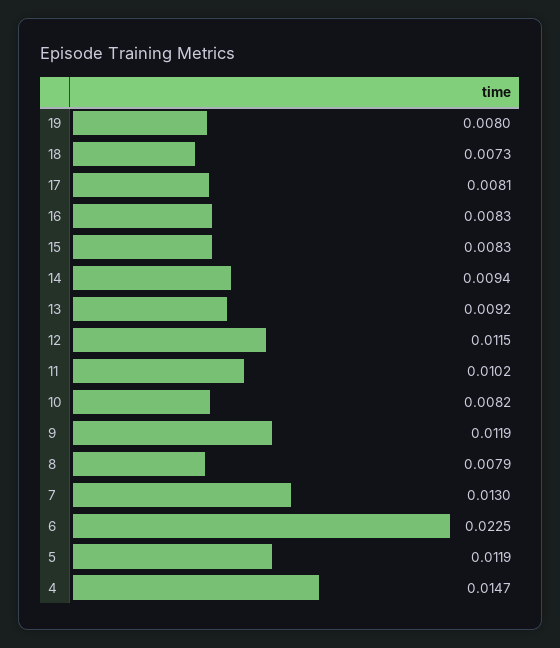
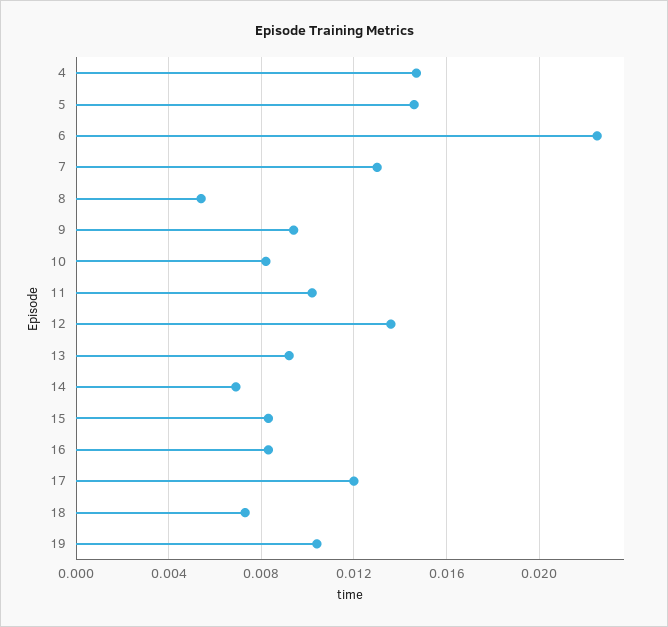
  {
-   "19": 0.008,
+   "19": 0.0105,
    "18": 0.0073,
-   "17": 0.0081,
+   "17": 0.012,
    "16": 0.0083,
    "15": 0.0083,
-   "14": 0.0094,
+   "14": 0.007,
    "13": 0.0092,
-   "12": 0.0115,
+   "12": 0.0135,
    "11": 0.0102,
    "10": 0.0082,
-   "9": 0.0119,
+   "9": 0.0095,
-   "8": 0.0079,
+   "8": 0.0055,
    "7": 0.013,
    "6": 0.0225,
-   "5": 0.0119,
+   "5": 0.0145,
    "4": 0.0147
  }

